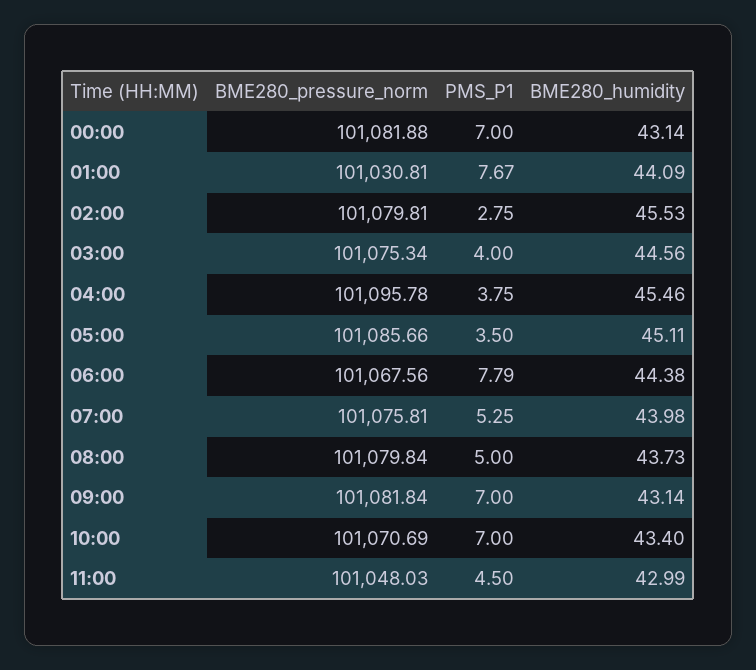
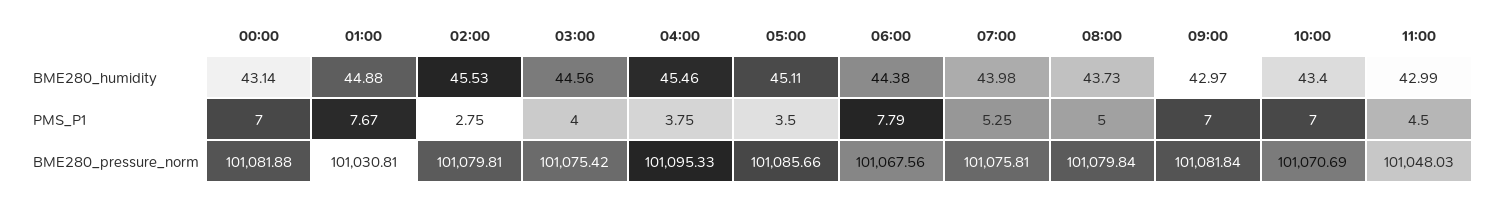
  {
    "BME280_pressure_norm": {
      "00:00": 101081.88,
      "01:00": 101030.81,
      "02:00": 101079.81,
-     "03:00": 101075.34,
+     "03:00": 101075.42,
-     "04:00": 101095.78,
+     "04:00": 101095.33,
      "05:00": 101085.66,
      "06:00": 101067.56,
      "07:00": 101075.81,
      "08:00": 101079.84,
      "09:00": 101081.84,
      "10:00": 101070.69,
      "11:00": 101048.03
    },
    "PMS_P1": {
      "00:00": 7,
      "01:00": 7.67,
      "02:00": 2.75,
      "03:00": 4,
      "04:00": 3.75,
      "05:00": 3.5,
      "06:00": 7.79,
      "07:00": 5.25,
      "08:00": 5,
      "09:00": 7,
      "10:00": 7,
      "11:00": 4.5
    },
    "BME280_humidity": {
      "00:00": 43.14,
-     "01:00": 44.09,
+     "01:00": 44.88,
      "02:00": 45.53,
      "03:00": 44.56,
      "04:00": 45.46,
      "05:00": 45.11,
      "06:00": 44.38,
      "07:00": 43.98,
      "08:00": 43.73,
-     "09:00": 43.14,
+     "09:00": 42.97,
      "10:00": 43.4,
      "11:00": 42.99
    }
  }

